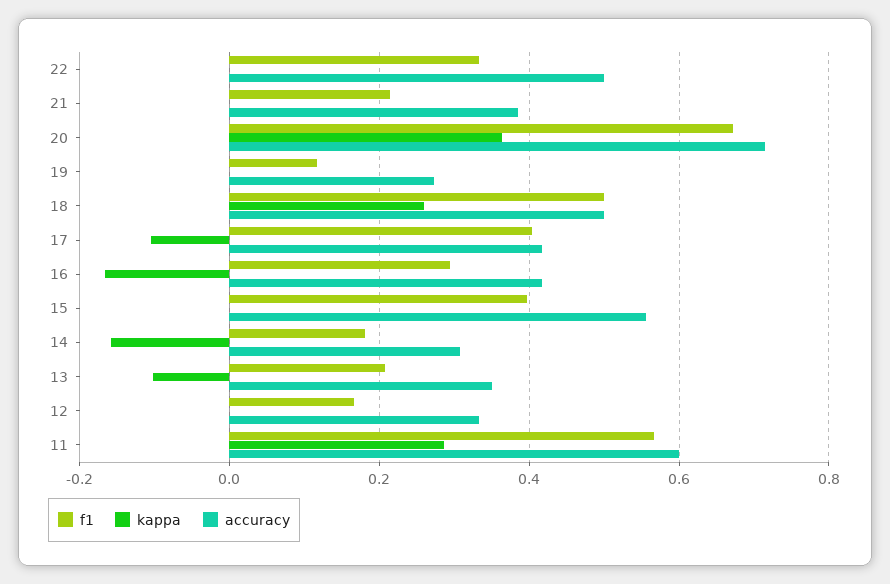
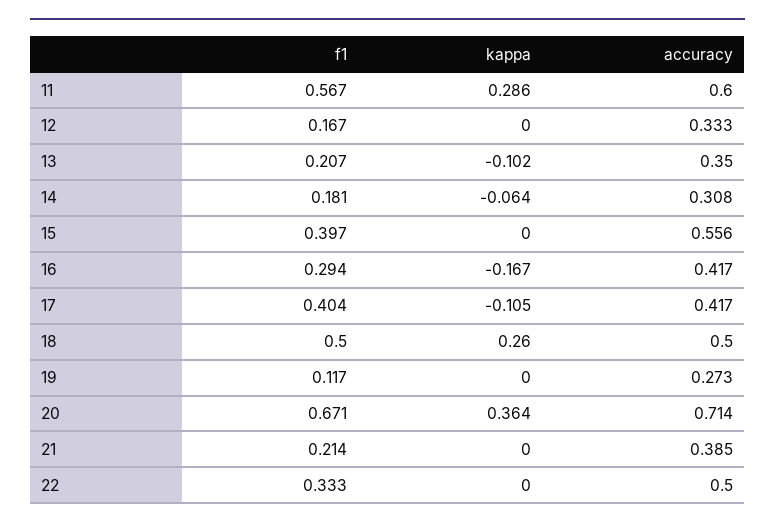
  {
    "f1": {
      "22": 0.333,
      "21": 0.214,
      "20": 0.671,
      "19": 0.117,
      "18": 0.5,
      "17": 0.404,
      "16": 0.294,
      "15": 0.397,
      "14": 0.181,
      "13": 0.207,
      "12": 0.167,
      "11": 0.567
    },
    "kappa": {
      "22": 0,
      "21": 0,
      "20": 0.364,
      "19": 0,
      "18": 0.26,
      "17": -0.105,
      "16": -0.167,
      "15": 0,
-     "14": -0.16,
+     "14": -0.064,
      "13": -0.102,
      "12": 0,
      "11": 0.286
    },
    "accuracy": {
      "22": 0.5,
      "21": 0.385,
      "20": 0.714,
      "19": 0.273,
      "18": 0.5,
      "17": 0.417,
      "16": 0.417,
      "15": 0.556,
      "14": 0.308,
      "13": 0.35,
      "12": 0.333,
      "11": 0.6
    }
  }

